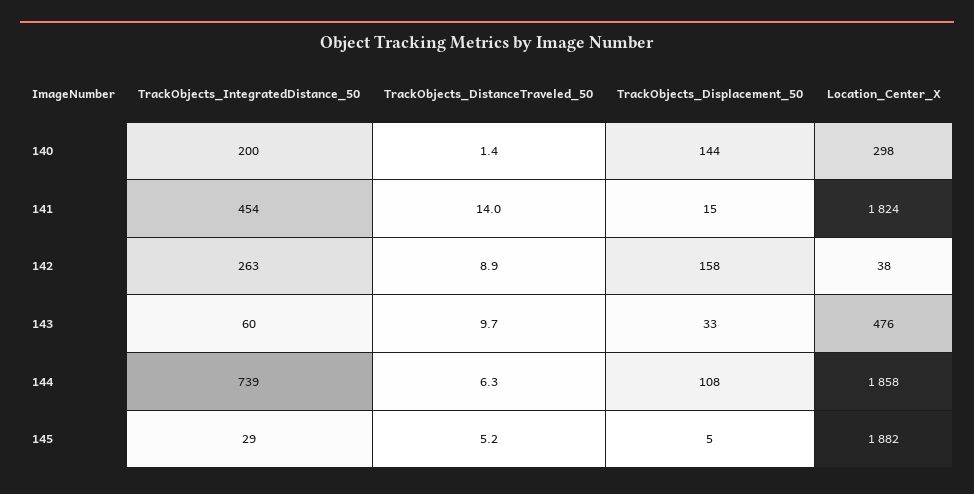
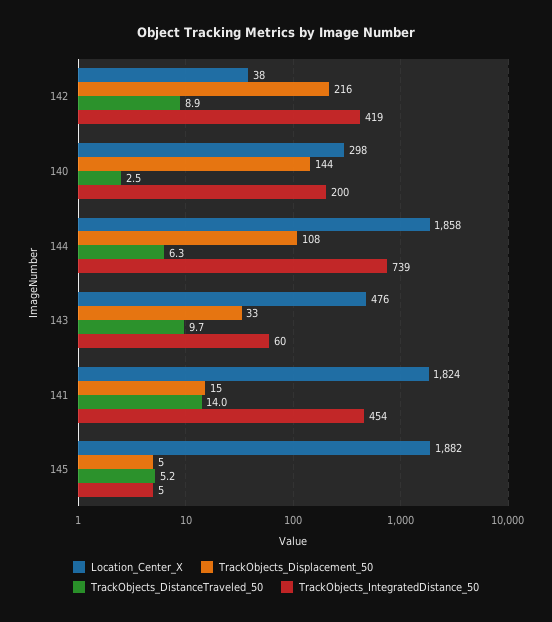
  {
    "TrackObjects_IntegratedDistance_50": {
      "140": 200,
      "141": 454,
-     "142": 263,
+     "142": 419,
      "143": 60,
      "144": 739,
-     "145": 29
+     "145": 5
    },
    "TrackObjects_DistanceTraveled_50": {
-     "140": 1.4,
+     "140": 2.5,
      "141": 14,
      "142": 8.9,
      "143": 9.7,
      "144": 6.3,
      "145": 5.2
    },
    "TrackObjects_Displacement_50": {
      "140": 144,
      "141": 15,
-     "142": 158,
+     "142": 216,
      "143": 33,
      "144": 108,
      "145": 5
    },
    "Location_Center_X": {
      "140": 298,
      "141": 1824,
      "142": 38,
      "143": 476,
      "144": 1858,
      "145": 1882
    }
  }

